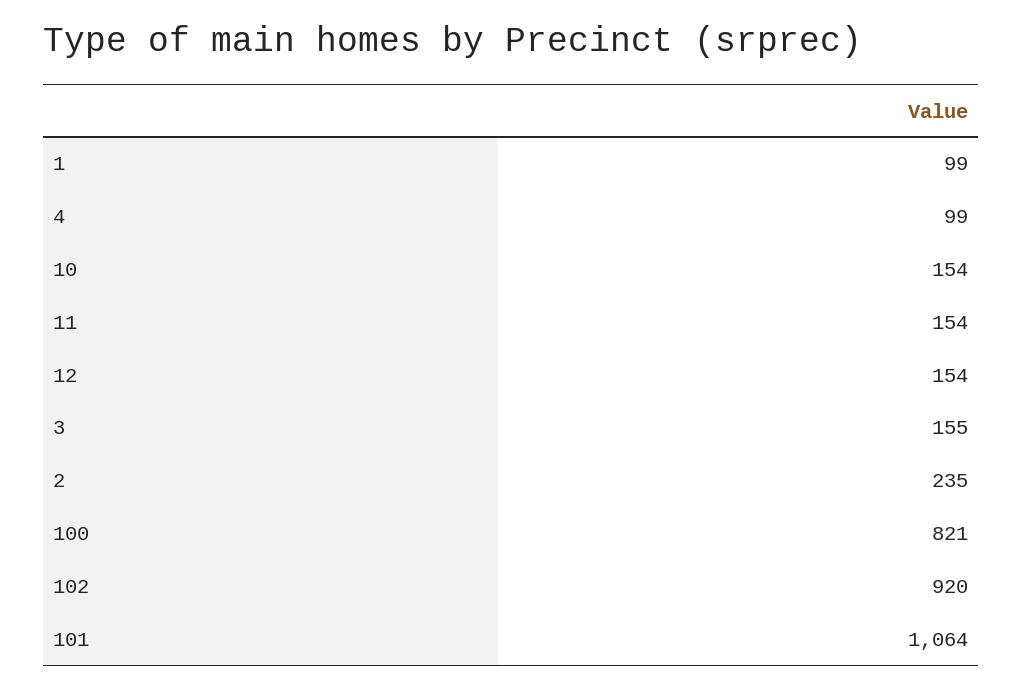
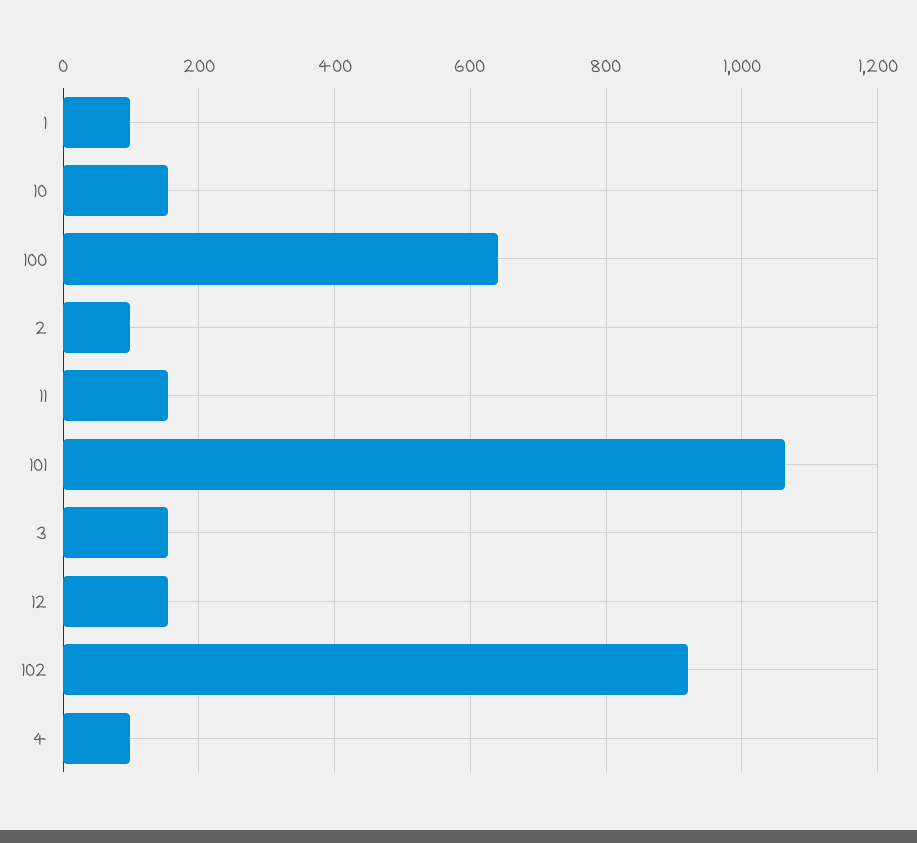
  {
    "1": 99,
    "4": 99,
    "10": 154,
    "11": 154,
    "12": 154,
    "3": 155,
-   "2": 235,
+   "2": 100,
-   "100": 821,
+   "100": 640,
    "102": 920,
    "101": 1064
  }

